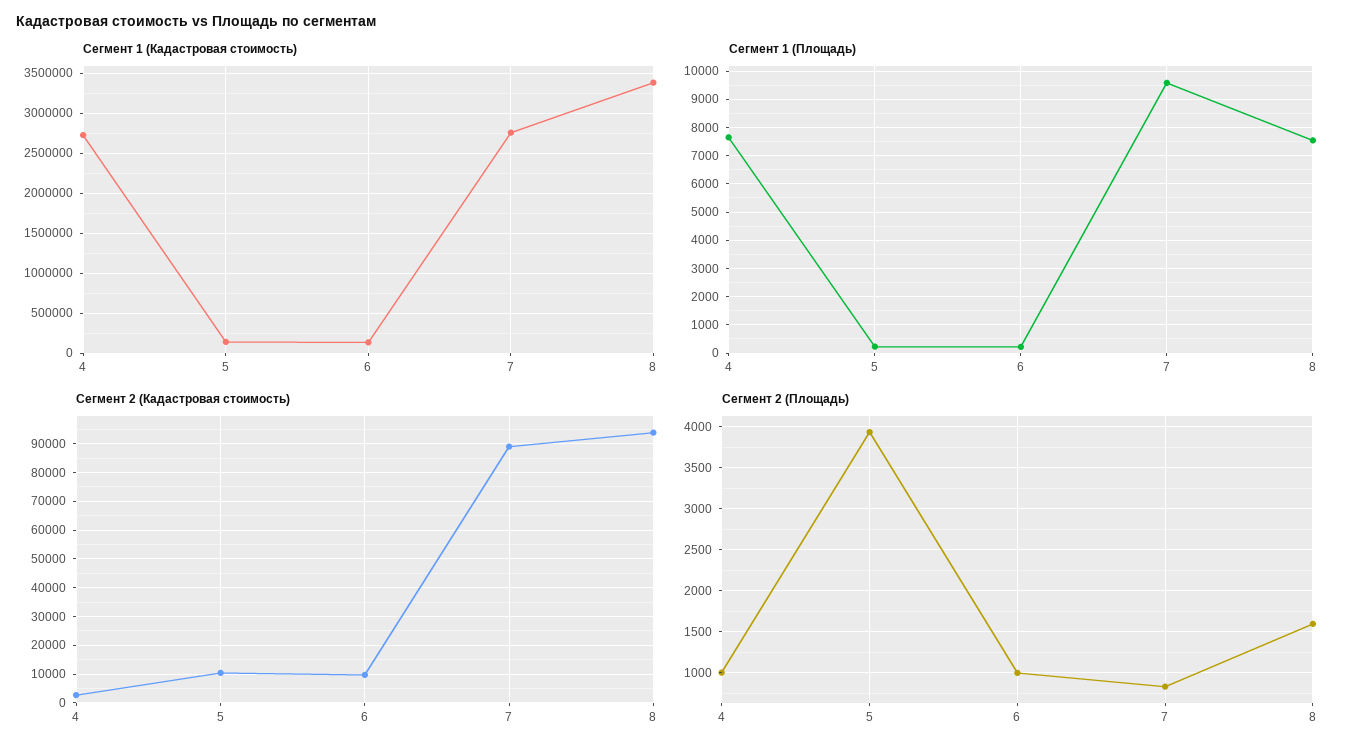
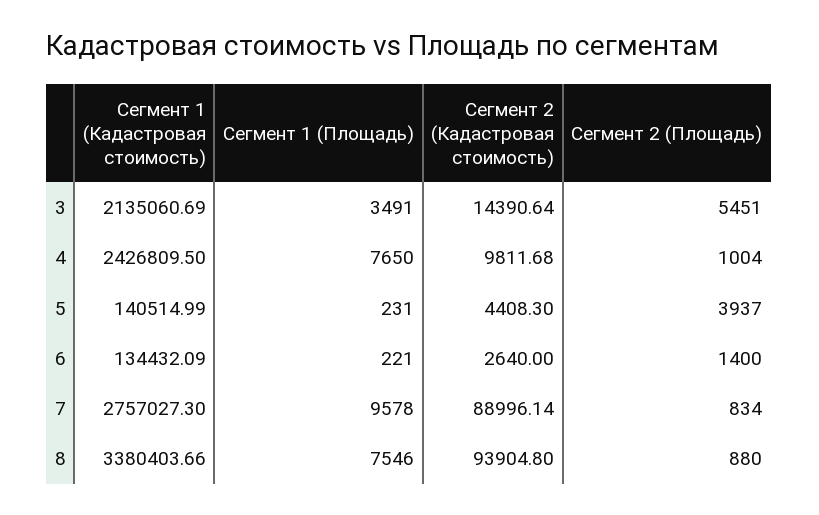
  {
    "Сегмент 1 (Кадастровая стоимость)": {
-     "4": 2700000,
+     "4": 2426809.5,
      "5": 140514.99,
      "6": 134432.09,
      "7": 2757027.3,
-     "8": 3380403.66
+     "8": 3380403.66,
+     "3": 2135060.69
    },
    "Сегмент 1 (Площадь)": {
      "4": 7650,
      "5": 231,
      "6": 221,
      "7": 9578,
-     "8": 7546
+     "8": 7546,
+     "3": 3491
    },
    "Сегмент 2 (Кадастровая стоимость)": {
-     "4": 2500,
+     "4": 9811.68,
-     "5": 10000,
+     "5": 4408.3,
-     "6": 10000,
+     "6": 2640,
      "7": 88996.14,
-     "8": 93904.8
+     "8": 93904.8,
+     "3": 14390.64
    },
    "Сегмент 2 (Площадь)": {
      "4": 1004,
      "5": 3937,
-     "6": 1000,
+     "6": 1400,
      "7": 834,
-     "8": 1600
+     "8": 880,
+     "3": 5451
    }
  }

